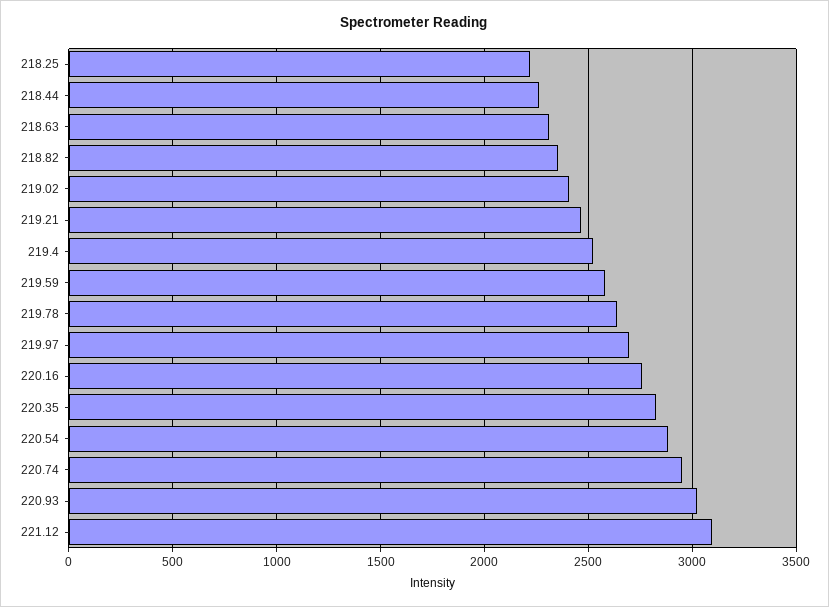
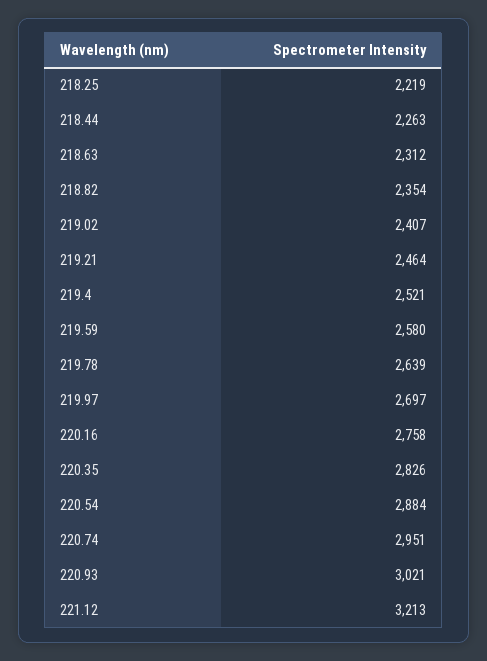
  {
    "218.25": 2219,
    "218.44": 2263,
    "218.63": 2312,
    "218.82": 2354,
    "219.02": 2407,
    "219.21": 2464,
    "219.4": 2521,
    "219.59": 2580,
    "219.78": 2639,
    "219.97": 2697,
    "220.16": 2758,
    "220.35": 2826,
    "220.54": 2884,
    "220.74": 2951,
    "220.93": 3021,
-   "221.12": 3100
+   "221.12": 3213
  }

